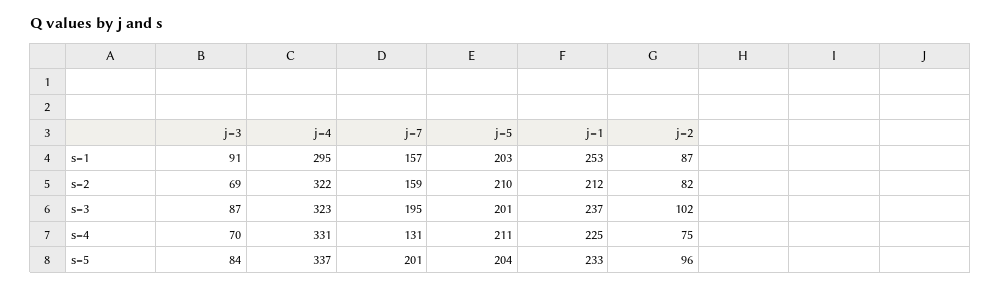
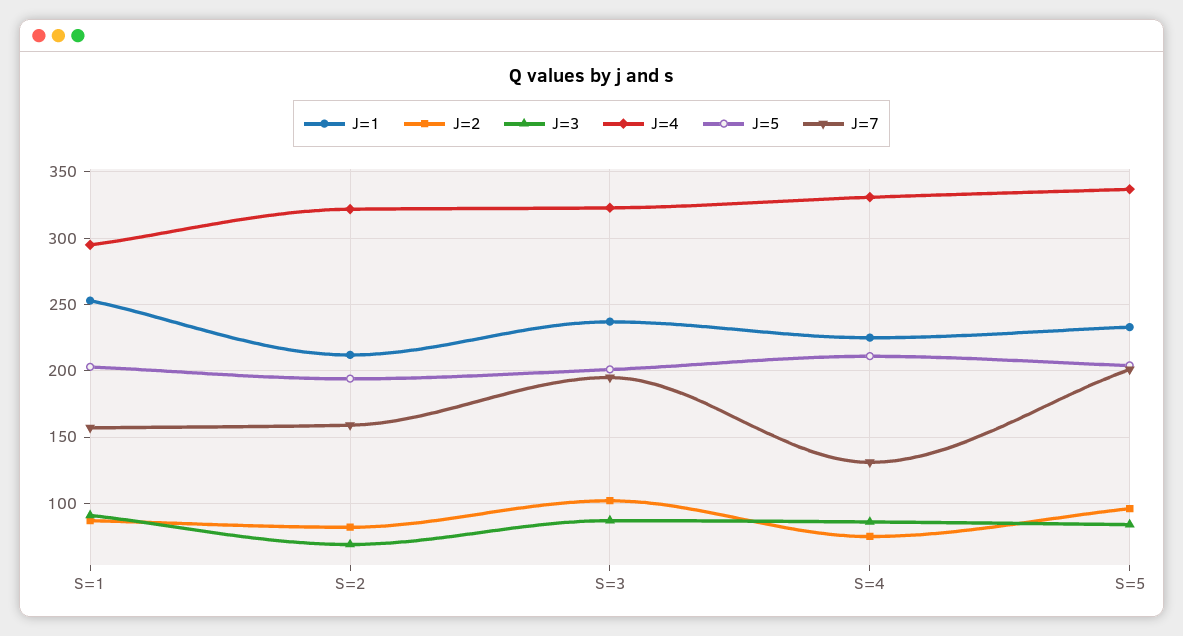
  {
    "j=3": {
      "s=1": 91,
      "s=2": 69,
      "s=3": 87,
-     "s=4": 70,
+     "s=4": 85,
      "s=5": 84
    },
    "j=4": {
      "s=1": 295,
      "s=2": 322,
      "s=3": 323,
      "s=4": 331,
      "s=5": 337
    },
    "j=7": {
      "s=1": 157,
      "s=2": 159,
      "s=3": 195,
      "s=4": 131,
      "s=5": 201
    },
    "j=5": {
      "s=1": 203,
-     "s=2": 210,
+     "s=2": 195,
      "s=3": 201,
      "s=4": 211,
      "s=5": 204
    },
    "j=1": {
      "s=1": 253,
      "s=2": 212,
      "s=3": 237,
      "s=4": 225,
      "s=5": 233
    },
    "j=2": {
      "s=1": 87,
      "s=2": 82,
      "s=3": 102,
      "s=4": 75,
      "s=5": 96
    }
  }

